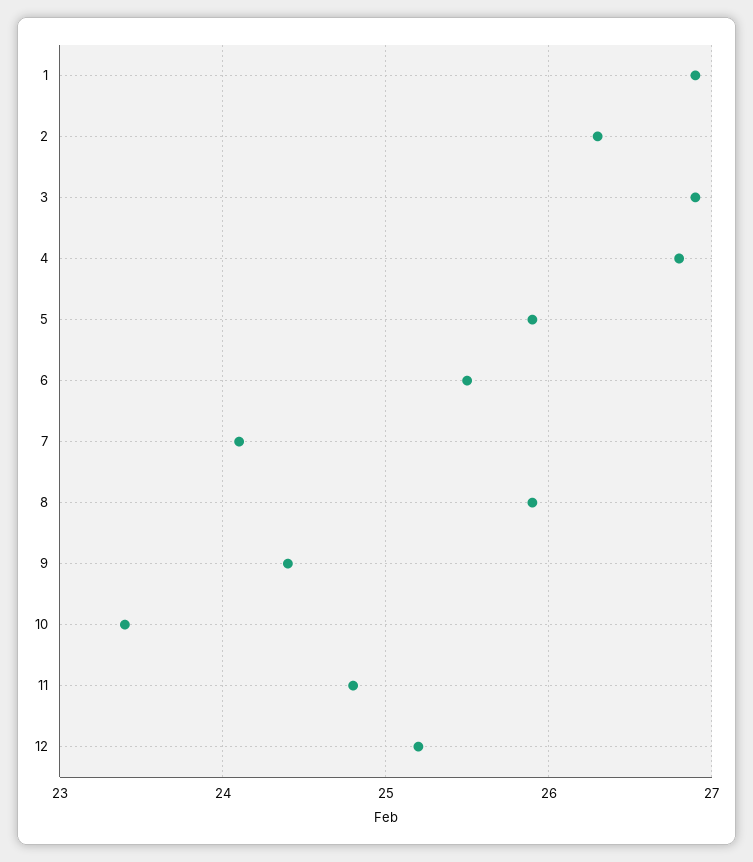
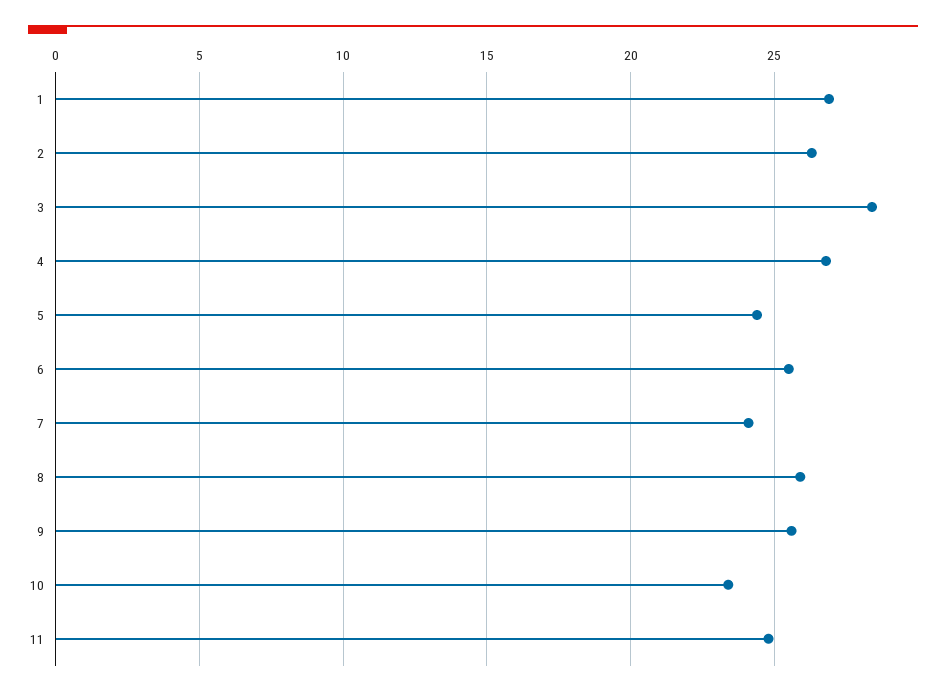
  {
    "1": 26.9,
    "2": 26.3,
-   "3": 26.9,
+   "3": 28.5,
    "4": 26.8,
-   "5": 25.9,
+   "5": 24.5,
    "6": 25.5,
    "7": 24.1,
    "8": 25.9,
-   "9": 24.4,
+   "9": 25.5,
    "10": 23.4,
-   "11": 24.8,
+   "11": 24.8
-   "12": 25.2
  }

